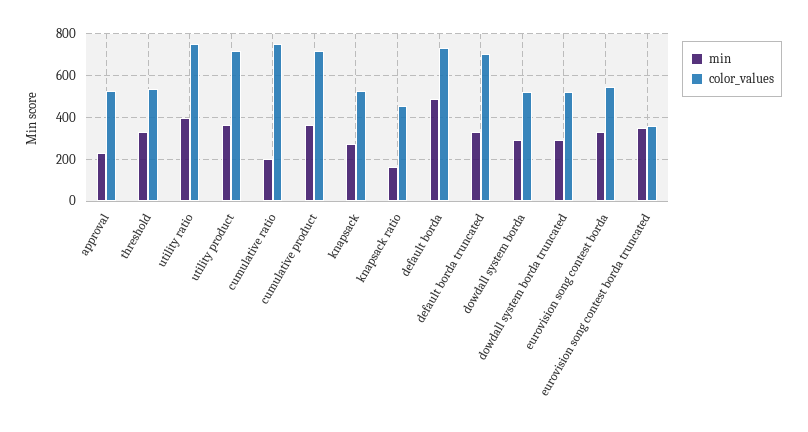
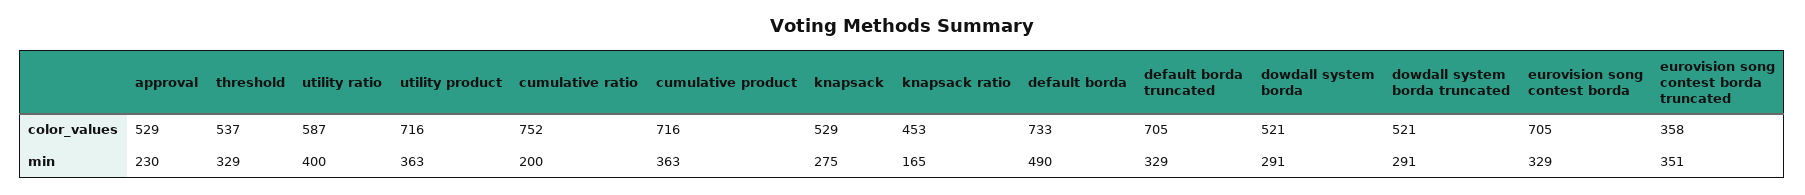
  {
    "min": {
      "approval": 230,
      "threshold": 329,
      "utility ratio": 400,
      "utility product": 363,
      "cumulative ratio": 200,
      "cumulative product": 363,
      "knapsack": 275,
      "knapsack ratio": 165,
      "default borda": 490,
      "default borda truncated": 329,
      "dowdall system borda": 291,
      "dowdall system borda truncated": 291,
      "eurovision song contest borda": 329,
      "eurovision song contest borda truncated": 351
    },
    "color_values": {
      "approval": 529,
      "threshold": 537,
-     "utility ratio": 750,
+     "utility ratio": 587,
      "utility product": 716,
      "cumulative ratio": 752,
      "cumulative product": 716,
      "knapsack": 529,
      "knapsack ratio": 453,
      "default borda": 733,
      "default borda truncated": 705,
      "dowdall system borda": 521,
      "dowdall system borda truncated": 521,
-     "eurovision song contest borda": 550,
+     "eurovision song contest borda": 705,
      "eurovision song contest borda truncated": 358
    }
  }

